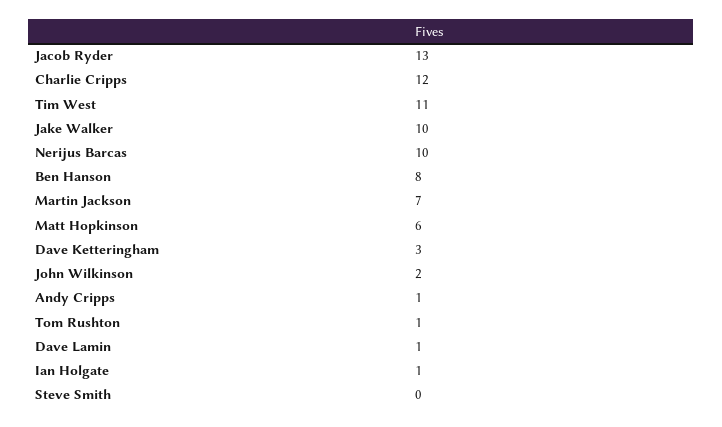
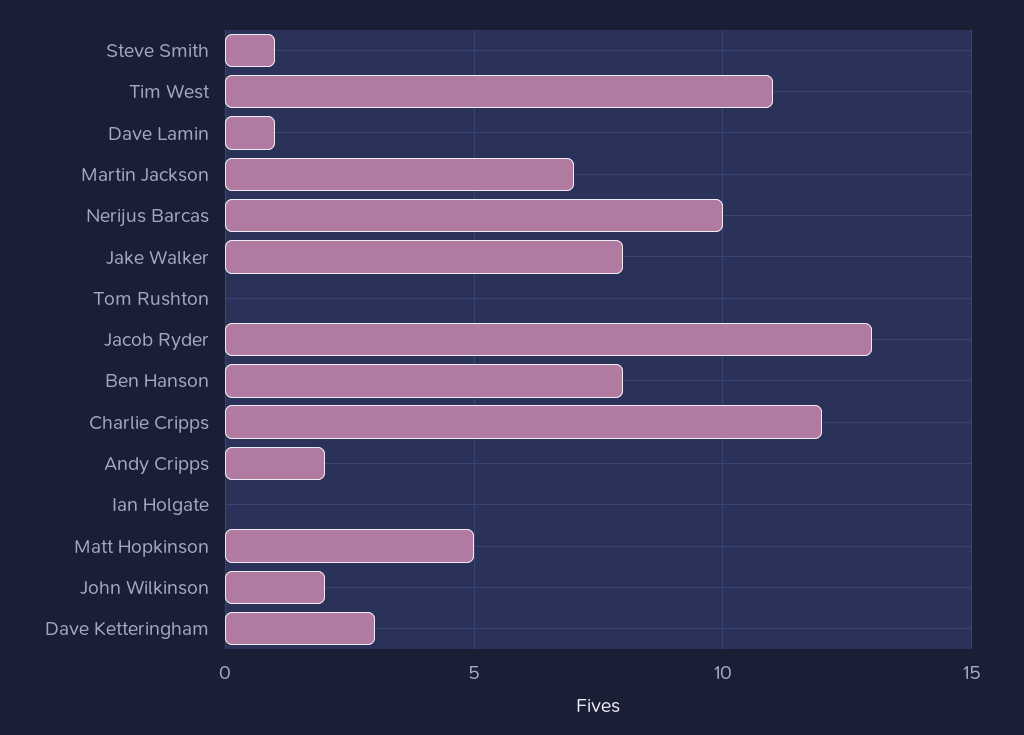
  {
    "Jacob Ryder": 13,
    "Charlie Cripps": 12,
    "Tim West": 11,
-   "Jake Walker": 10,
+   "Jake Walker": 8,
    "Nerijus Barcas": 10,
    "Ben Hanson": 8,
    "Martin Jackson": 7,
-   "Matt Hopkinson": 6,
+   "Matt Hopkinson": 5,
    "Dave Ketteringham": 3,
    "John Wilkinson": 2,
-   "Andy Cripps": 1,
+   "Andy Cripps": 2,
-   "Tom Rushton": 1,
+   "Tom Rushton": 0,
    "Dave Lamin": 1,
-   "Ian Holgate": 1,
+   "Ian Holgate": 0,
-   "Steve Smith": 0
+   "Steve Smith": 1
  }

